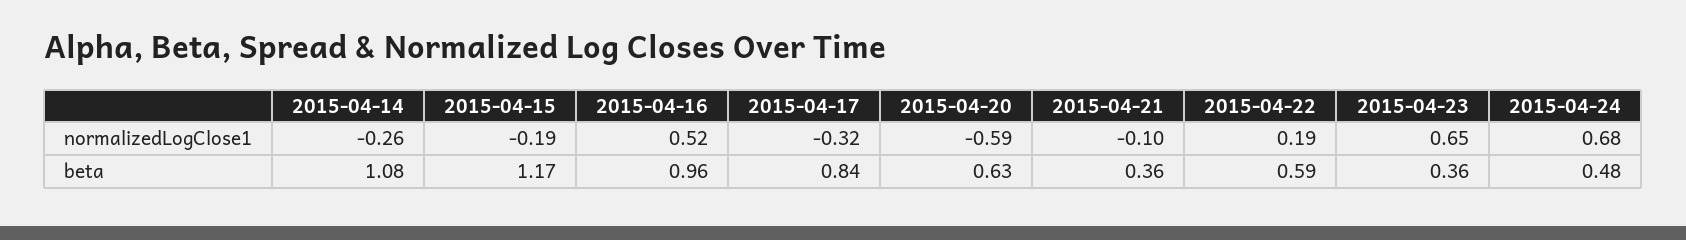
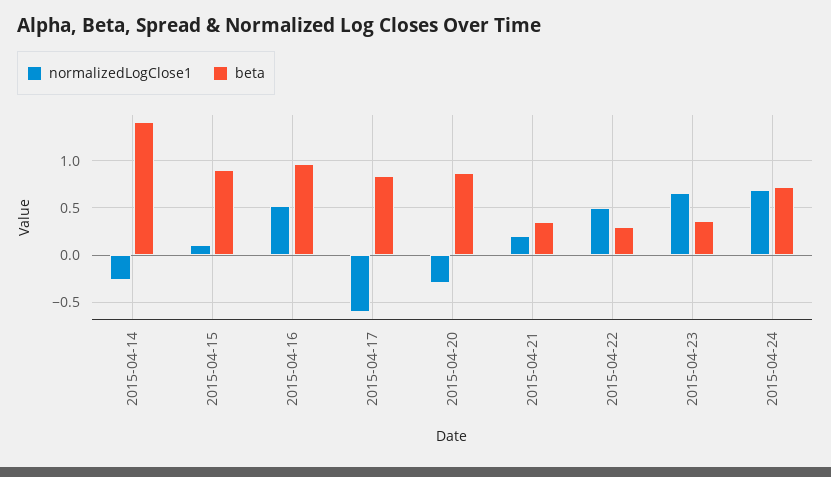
  {
    "normalizedLogClose1": {
      "2015-04-14": -0.26,
-     "2015-04-15": -0.19,
+     "2015-04-15": 0.1,
      "2015-04-16": 0.52,
-     "2015-04-17": -0.32,
+     "2015-04-17": -0.6,
-     "2015-04-20": -0.59,
+     "2015-04-20": -0.3,
-     "2015-04-21": -0.1,
+     "2015-04-21": 0.2,
-     "2015-04-22": 0.19,
+     "2015-04-22": 0.5,
      "2015-04-23": 0.65,
      "2015-04-24": 0.68
    },
    "beta": {
-     "2015-04-14": 1.08,
+     "2015-04-14": 1.4,
-     "2015-04-15": 1.17,
+     "2015-04-15": 0.9,
      "2015-04-16": 0.96,
      "2015-04-17": 0.84,
-     "2015-04-20": 0.63,
+     "2015-04-20": 0.9,
      "2015-04-21": 0.36,
-     "2015-04-22": 0.59,
+     "2015-04-22": 0.3,
      "2015-04-23": 0.36,
-     "2015-04-24": 0.48
+     "2015-04-24": 0.7
    }
  }

